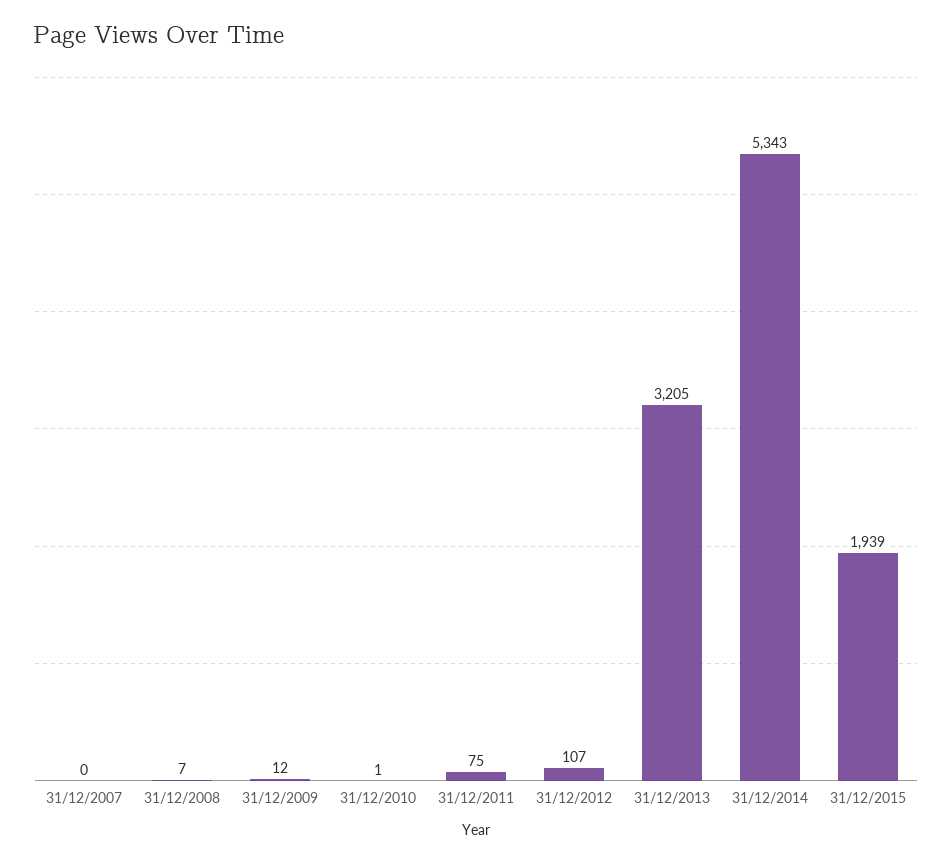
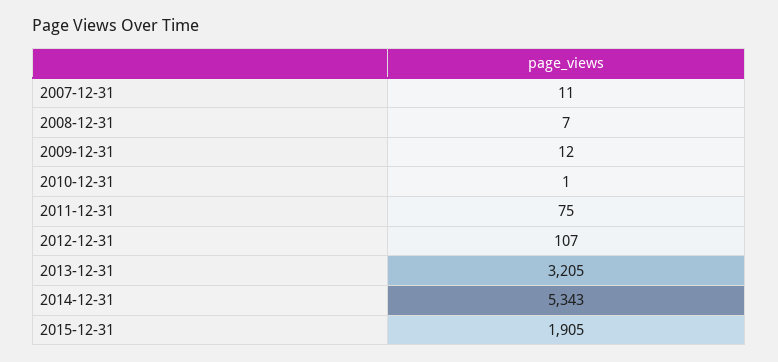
  {
-   "31/12/2007": 0,
+   "31/12/2007": 11,
    "31/12/2008": 7,
    "31/12/2009": 12,
    "31/12/2010": 1,
    "31/12/2011": 75,
    "31/12/2012": 107,
    "31/12/2013": 3205,
    "31/12/2014": 5343,
-   "31/12/2015": 1939
+   "31/12/2015": 1905
  }

